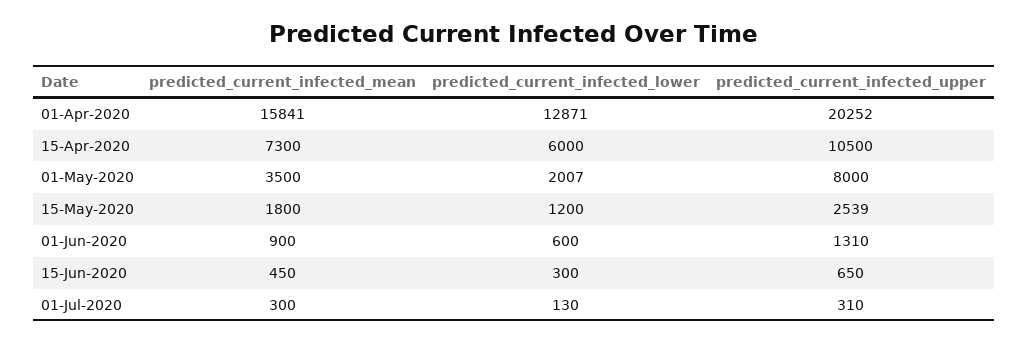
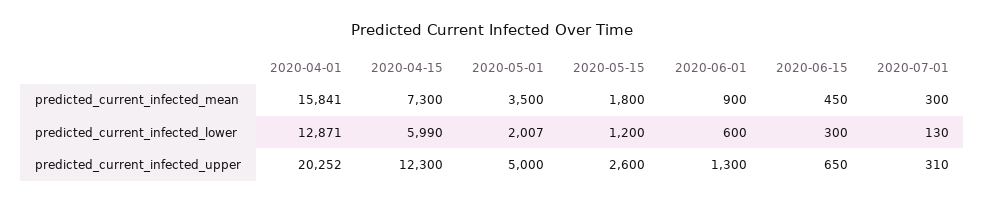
  {
    "predicted_current_infected_mean": {
      "01-Apr-2020": 15841,
      "15-Apr-2020": 7300,
      "01-May-2020": 3500,
      "15-May-2020": 1800,
      "01-Jun-2020": 900,
      "15-Jun-2020": 450,
      "01-Jul-2020": 300
    },
    "predicted_current_infected_lower": {
      "01-Apr-2020": 12871,
-     "15-Apr-2020": 6000,
+     "15-Apr-2020": 5990,
      "01-May-2020": 2007,
      "15-May-2020": 1200,
      "01-Jun-2020": 600,
      "15-Jun-2020": 300,
      "01-Jul-2020": 130
    },
    "predicted_current_infected_upper": {
      "01-Apr-2020": 20252,
-     "15-Apr-2020": 10500,
+     "15-Apr-2020": 12300,
-     "01-May-2020": 8000,
+     "01-May-2020": 5000,
-     "15-May-2020": 2539,
+     "15-May-2020": 2600,
-     "01-Jun-2020": 1310,
+     "01-Jun-2020": 1300,
      "15-Jun-2020": 650,
      "01-Jul-2020": 310
    }
  }

